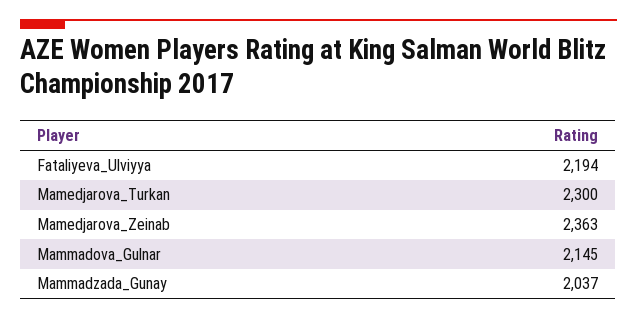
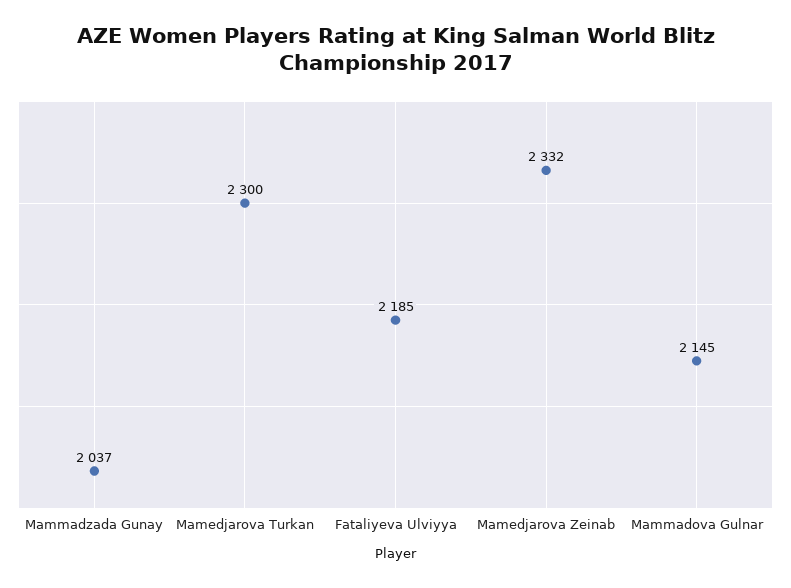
  {
-   "Fataliyeva_Ulviyya": 2194,
+   "Fataliyeva_Ulviyya": 2185,
    "Mamedjarova_Turkan": 2300,
-   "Mamedjarova_Zeinab": 2363,
+   "Mamedjarova_Zeinab": 2332,
    "Mammadova_Gulnar": 2145,
    "Mammadzada_Gunay": 2037
  }

